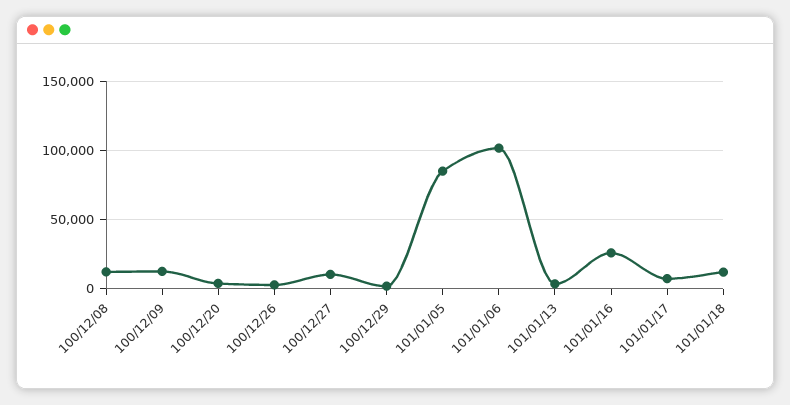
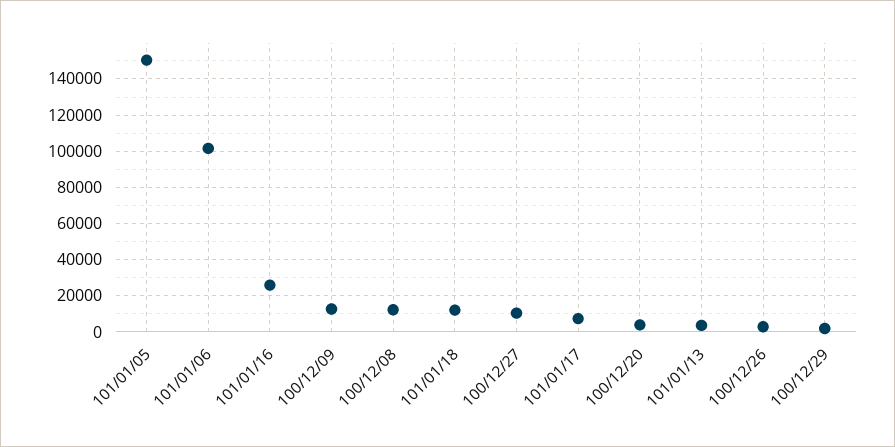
  {
    "100/12/08": 10000,
    "100/12/09": 15000,
    "100/12/20": 5000,
    "100/12/26": 5000,
    "100/12/27": 10000,
    "100/12/29": 0,
-   "101/01/05": 85000,
+   "101/01/05": 150000,
    "101/01/06": 100000,
    "101/01/13": 5000,
    "101/01/16": 25000,
    "101/01/17": 5000,
    "101/01/18": 10000
  }

